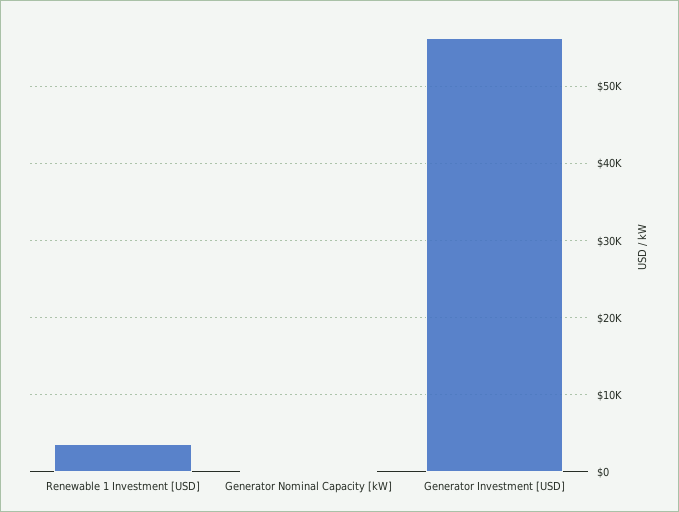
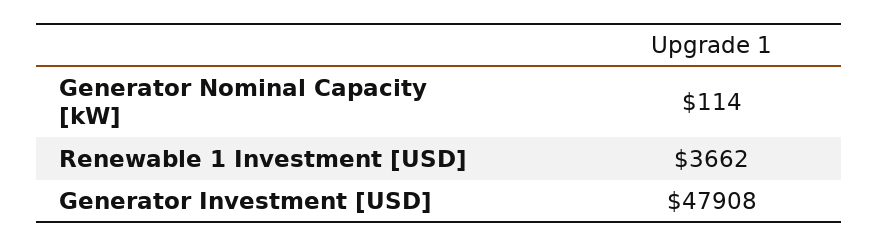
  {
    "Renewable 1 Investment [USD]": 3662,
    "Generator Nominal Capacity [kW]": 114,
-   "Generator Investment [USD]": 56000
+   "Generator Investment [USD]": 47908
  }

